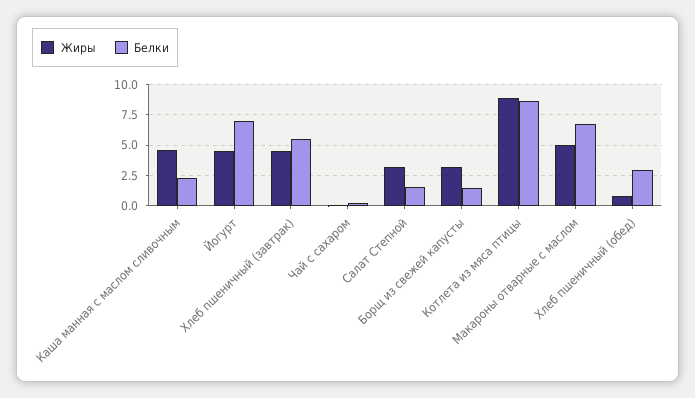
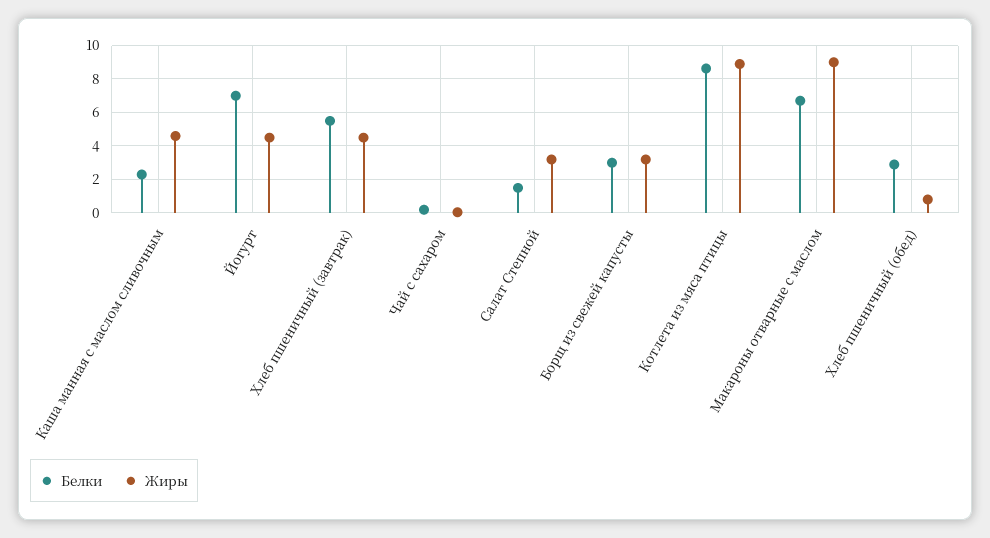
  {
    "Жиры": {
      "Каша манная с маслом сливочным": 4.5,
      "Йогурт": 4.5,
      "Хлеб пшеничный (завтрак)": 4.5,
      "Чай с сахаром": 0,
      "Салат Степной": 3,
      "Борщ из свежей капусты": 3,
      "Котлета из мяса птицы": 9,
-     "Макароны отварные с маслом": 5,
+     "Макароны отварные с маслом": 9,
      "Хлеб пшеничный (обед)": 1
    },
    "Белки": {
      "Каша манная с маслом сливочным": 2.5,
      "Йогурт": 7,
      "Хлеб пшеничный (завтрак)": 5.5,
      "Чай с сахаром": 0,
      "Салат Степной": 1.5,
-     "Борщ из свежей капусты": 1.5,
+     "Борщ из свежей капусты": 3,
      "Котлета из мяса птицы": 8.5,
      "Макароны отварные с маслом": 6.5,
      "Хлеб пшеничный (обед)": 3
    }
  }

